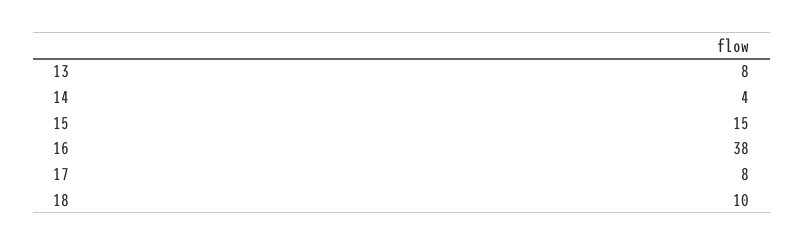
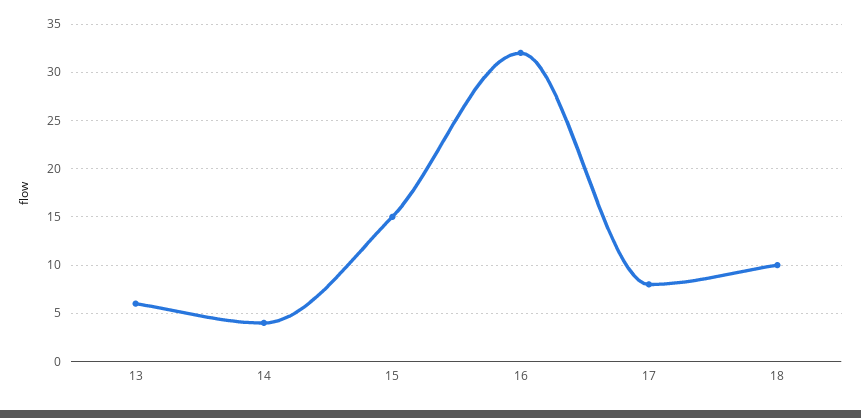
  {
-   "13": 8,
+   "13": 6,
    "14": 4,
    "15": 15,
-   "16": 38,
+   "16": 32,
    "17": 8,
    "18": 10
  }

